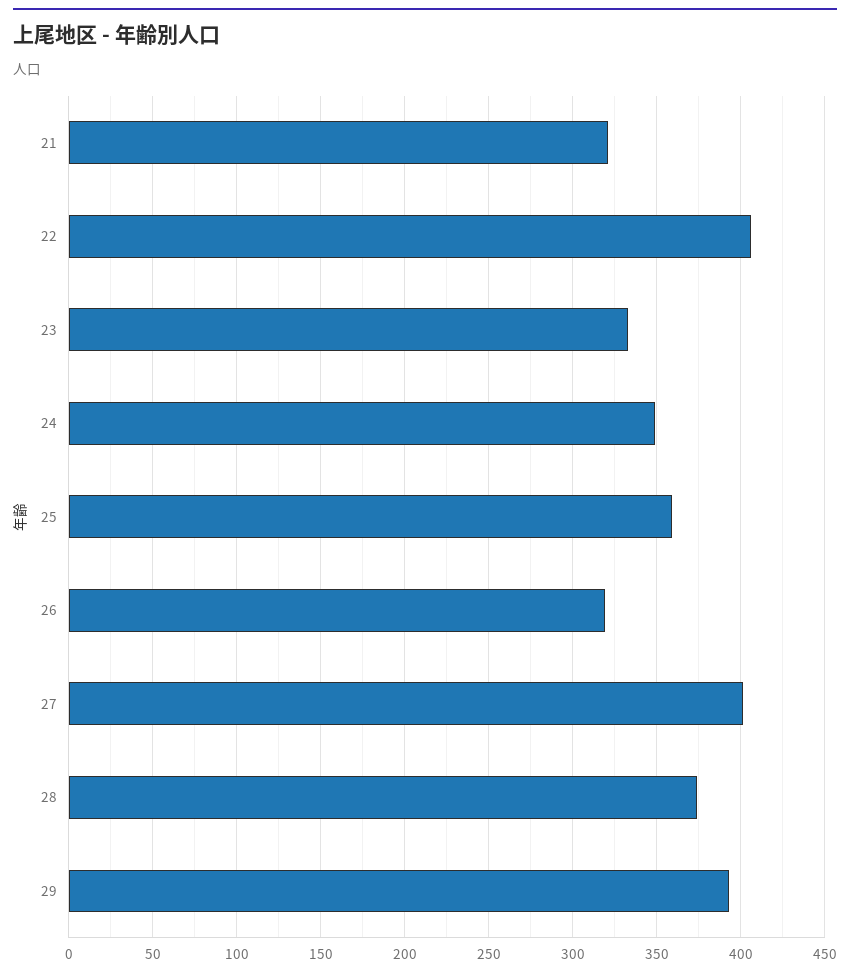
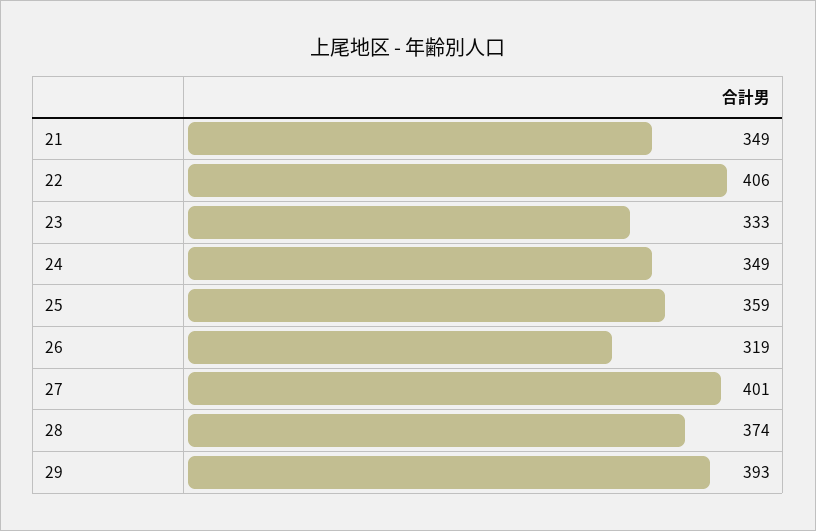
  {
-   "21": 320,
+   "21": 349,
    "22": 406,
    "23": 333,
    "24": 349,
    "25": 359,
    "26": 319,
    "27": 401,
    "28": 374,
    "29": 393
  }

